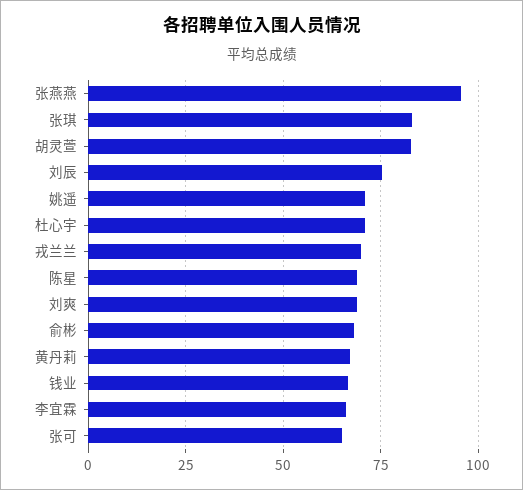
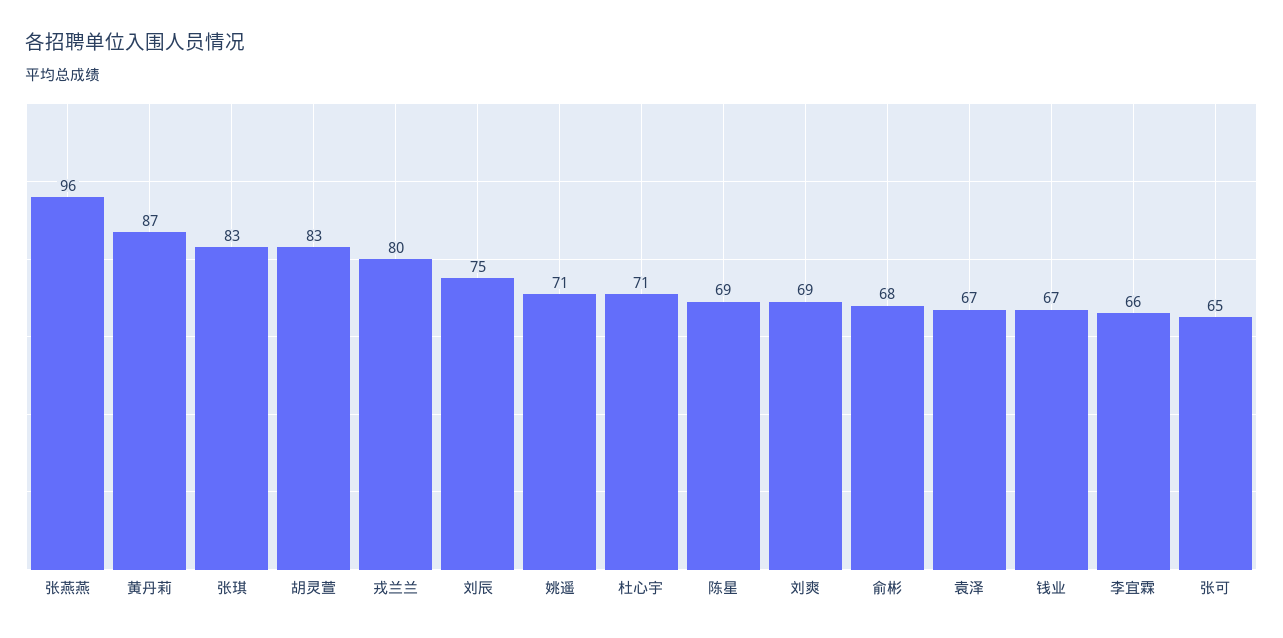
  {
    "张燕燕": 96,
    "张琪": 83,
    "胡灵萱": 83,
    "刘辰": 75,
    "姚遥": 71,
    "杜心宇": 71,
-   "戎兰兰": 70,
+   "戎兰兰": 80,
    "陈星": 69,
    "刘爽": 69,
    "俞彬": 68,
-   "黄丹莉": 67.5,
+   "黄丹莉": 87,
    "钱业": 67,
    "李宜霖": 66,
-   "张可": 65
+   "张可": 65,
+   "袁泽": 67
  }

